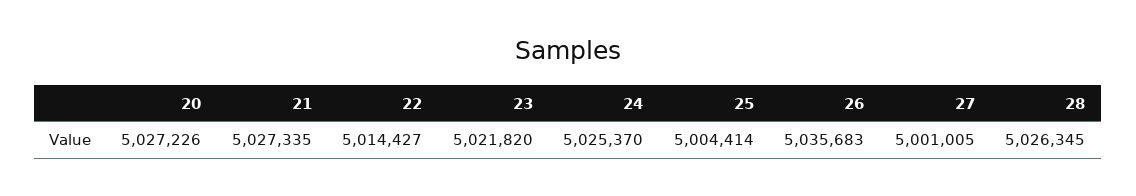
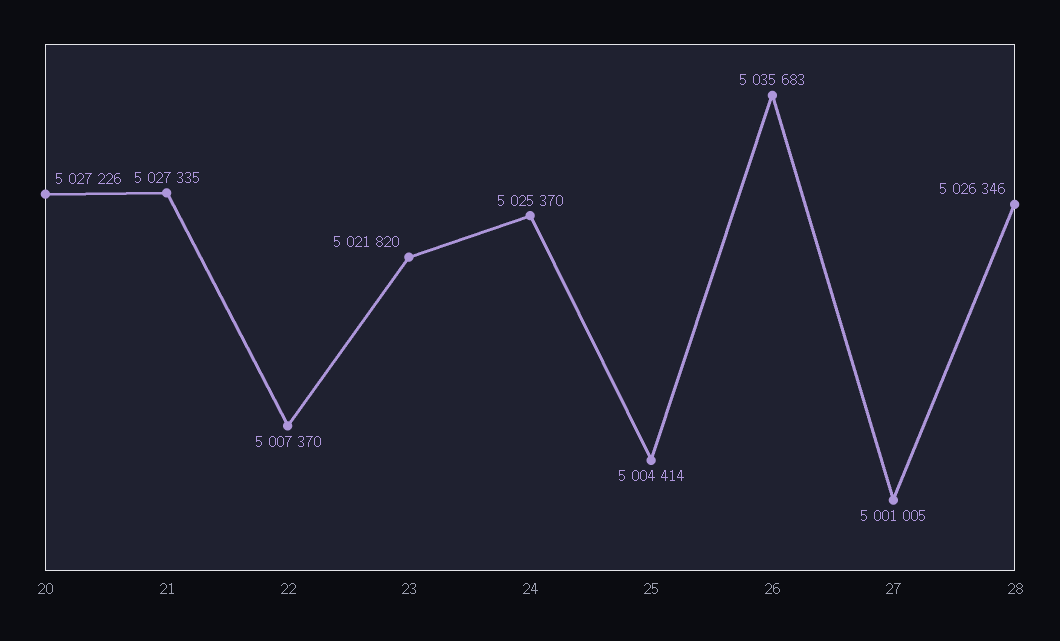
  {
    "20": 5027226,
    "21": 5027335,
-   "22": 5014427,
+   "22": 5007370,
    "23": 5021820,
    "24": 5025370,
    "25": 5004414,
    "26": 5035683,
    "27": 5001005,
-   "28": 5026345
+   "28": 5026346
  }

